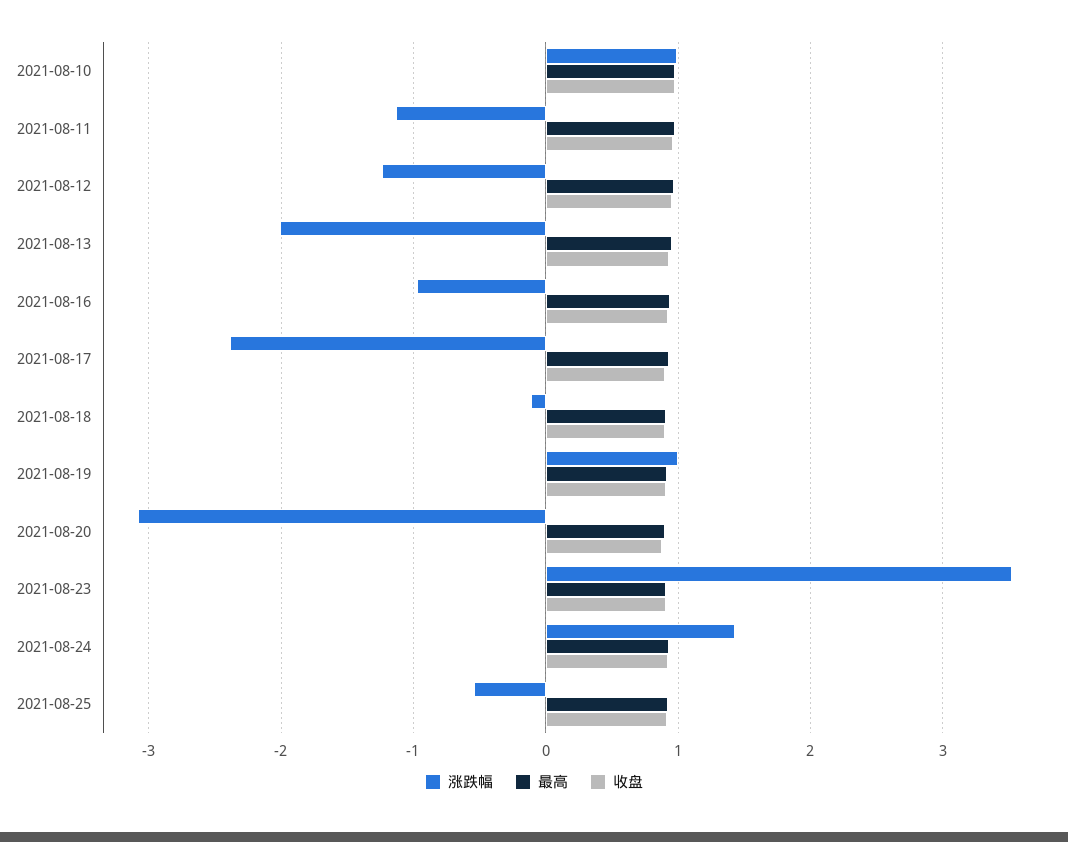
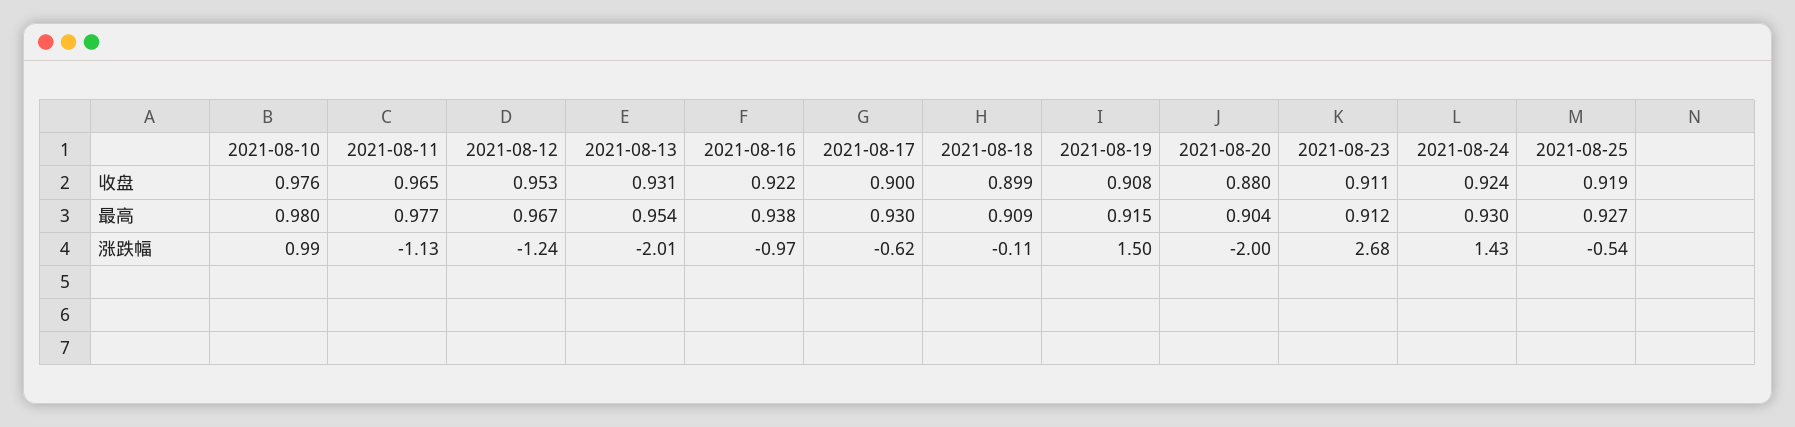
  {
    "涨跌幅": {
      "2021-08-10": 0.99,
      "2021-08-11": -1.13,
      "2021-08-12": -1.24,
      "2021-08-13": -2.01,
      "2021-08-16": -0.97,
-     "2021-08-17": -2.4,
+     "2021-08-17": -0.62,
      "2021-08-18": -0.11,
-     "2021-08-19": 1,
+     "2021-08-19": 1.5,
-     "2021-08-20": -3.1,
+     "2021-08-20": -2,
-     "2021-08-23": 3.5,
+     "2021-08-23": 2.68,
      "2021-08-24": 1.43,
      "2021-08-25": -0.54
    },
    "最高": {
      "2021-08-10": 0.98,
      "2021-08-11": 0.977,
      "2021-08-12": 0.967,
      "2021-08-13": 0.954,
      "2021-08-16": 0.938,
      "2021-08-17": 0.93,
      "2021-08-18": 0.909,
      "2021-08-19": 0.915,
      "2021-08-20": 0.904,
      "2021-08-23": 0.912,
      "2021-08-24": 0.93,
      "2021-08-25": 0.927
    },
    "收盘": {
      "2021-08-10": 0.976,
      "2021-08-11": 0.965,
      "2021-08-12": 0.953,
      "2021-08-13": 0.931,
      "2021-08-16": 0.922,
      "2021-08-17": 0.9,
      "2021-08-18": 0.899,
      "2021-08-19": 0.908,
      "2021-08-20": 0.88,
      "2021-08-23": 0.911,
      "2021-08-24": 0.924,
      "2021-08-25": 0.919
    }
  }

